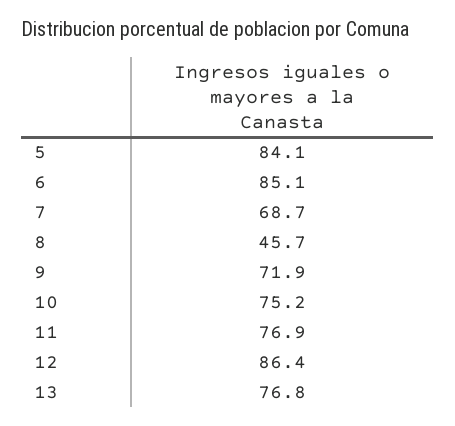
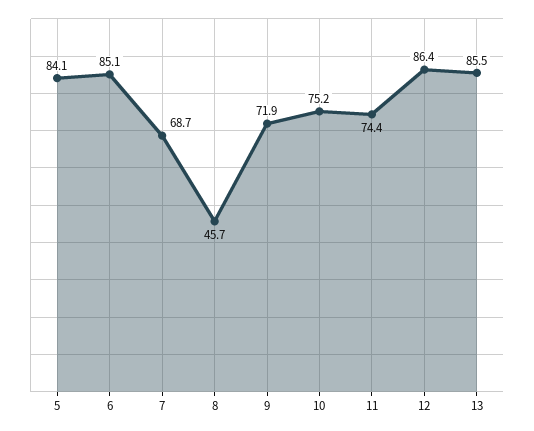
  {
    "5": 84.1,
    "6": 85.1,
    "7": 68.7,
    "8": 45.7,
    "9": 71.9,
    "10": 75.2,
-   "11": 76.9,
+   "11": 74.4,
    "12": 86.4,
-   "13": 76.8
+   "13": 85.5
  }

